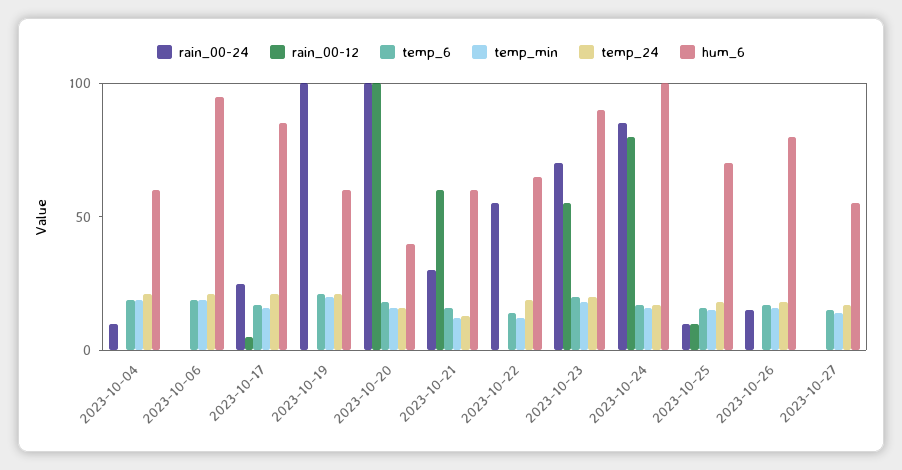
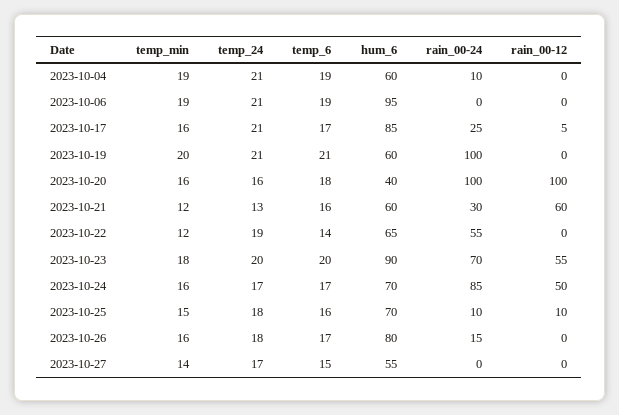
  {
    "rain_00-24": {
      "2023-10-04": 10,
      "2023-10-06": 0,
      "2023-10-17": 25,
      "2023-10-19": 100,
      "2023-10-20": 100,
      "2023-10-21": 30,
      "2023-10-22": 55,
      "2023-10-23": 70,
      "2023-10-24": 85,
      "2023-10-25": 10,
      "2023-10-26": 15,
      "2023-10-27": 0
    },
    "rain_00-12": {
      "2023-10-04": 0,
      "2023-10-06": 0,
      "2023-10-17": 5,
      "2023-10-19": 0,
      "2023-10-20": 100,
      "2023-10-21": 60,
      "2023-10-22": 0,
      "2023-10-23": 55,
-     "2023-10-24": 80,
+     "2023-10-24": 50,
      "2023-10-25": 10,
      "2023-10-26": 0,
      "2023-10-27": 0
    },
    "temp_6": {
      "2023-10-04": 19,
      "2023-10-06": 19,
      "2023-10-17": 17,
      "2023-10-19": 21,
      "2023-10-20": 18,
      "2023-10-21": 16,
      "2023-10-22": 14,
      "2023-10-23": 20,
      "2023-10-24": 17,
      "2023-10-25": 16,
      "2023-10-26": 17,
      "2023-10-27": 15
    },
    "temp_min": {
      "2023-10-04": 19,
      "2023-10-06": 19,
      "2023-10-17": 16,
      "2023-10-19": 20,
      "2023-10-20": 16,
      "2023-10-21": 12,
      "2023-10-22": 12,
      "2023-10-23": 18,
      "2023-10-24": 16,
      "2023-10-25": 15,
      "2023-10-26": 16,
      "2023-10-27": 14
    },
    "temp_24": {
      "2023-10-04": 21,
      "2023-10-06": 21,
      "2023-10-17": 21,
      "2023-10-19": 21,
      "2023-10-20": 16,
      "2023-10-21": 13,
      "2023-10-22": 19,
      "2023-10-23": 20,
      "2023-10-24": 17,
      "2023-10-25": 18,
      "2023-10-26": 18,
      "2023-10-27": 17
    },
    "hum_6": {
      "2023-10-04": 60,
      "2023-10-06": 95,
      "2023-10-17": 85,
      "2023-10-19": 60,
      "2023-10-20": 40,
      "2023-10-21": 60,
      "2023-10-22": 65,
      "2023-10-23": 90,
-     "2023-10-24": 100,
+     "2023-10-24": 70,
      "2023-10-25": 70,
      "2023-10-26": 80,
      "2023-10-27": 55
    }
  }

